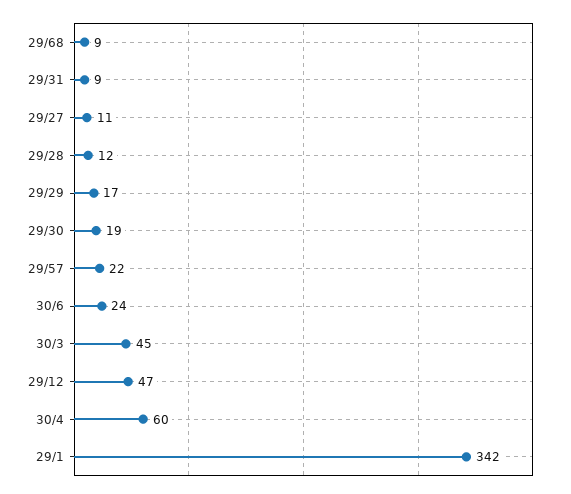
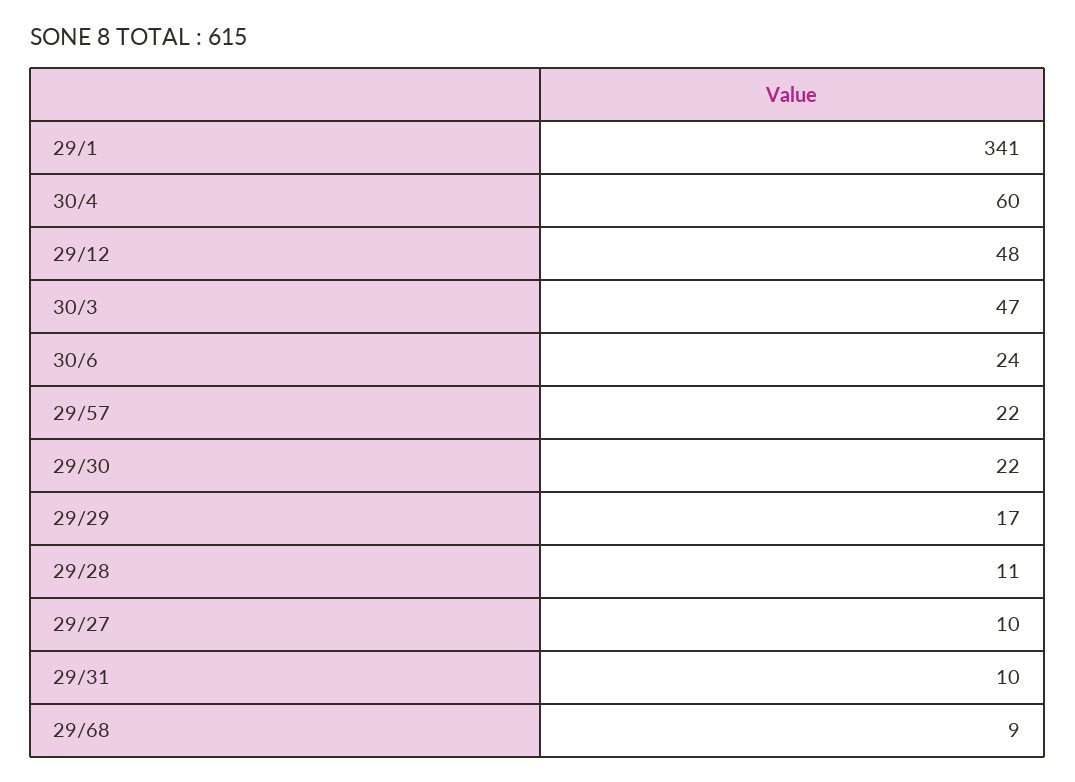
  {
    "29/68": 9,
-   "29/31": 9,
+   "29/31": 10,
-   "29/27": 11,
+   "29/27": 10,
-   "29/28": 12,
+   "29/28": 11,
    "29/29": 17,
-   "29/30": 19,
+   "29/30": 22,
    "29/57": 22,
    "30/6": 24,
-   "30/3": 45,
+   "30/3": 47,
-   "29/12": 47,
+   "29/12": 48,
    "30/4": 60,
-   "29/1": 342
+   "29/1": 341
  }

